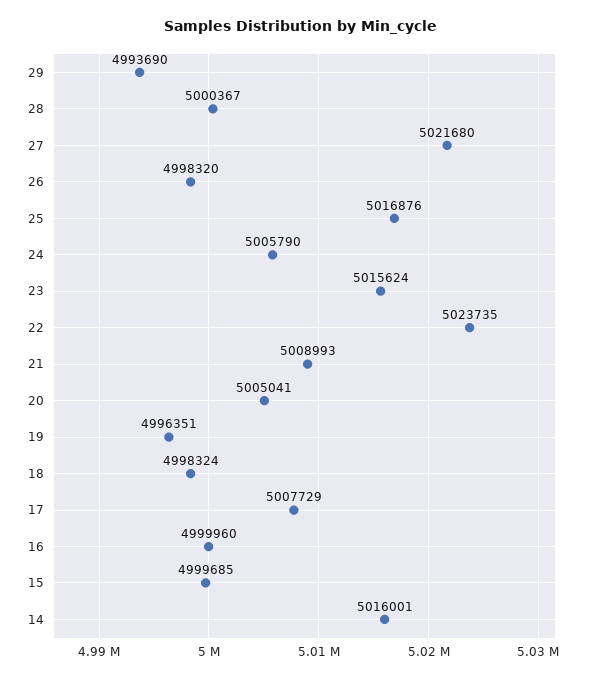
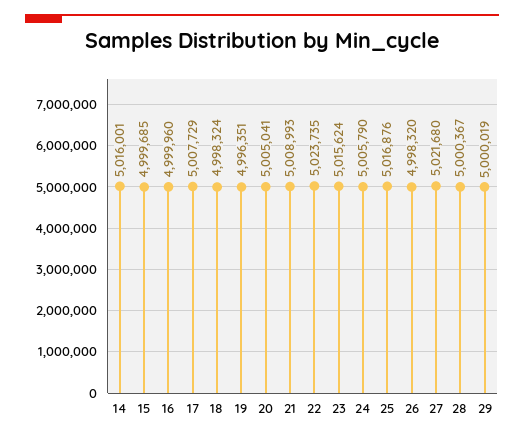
  {
-   "29": 4993690,
+   "29": 5000019,
    "28": 5000367,
    "27": 5021680,
    "26": 4998320,
    "25": 5016876,
    "24": 5005790,
    "23": 5015624,
    "22": 5023735,
    "21": 5008993,
    "20": 5005041,
    "19": 4996351,
    "18": 4998324,
    "17": 5007729,
    "16": 4999960,
    "15": 4999685,
    "14": 5016001
  }

